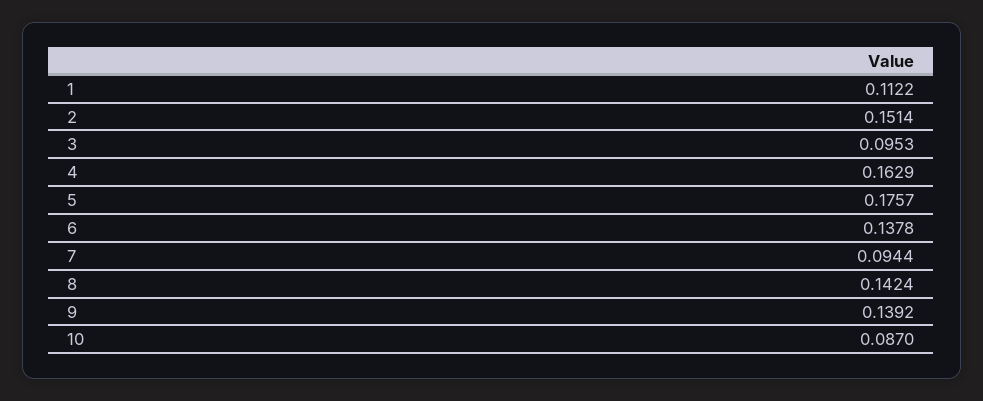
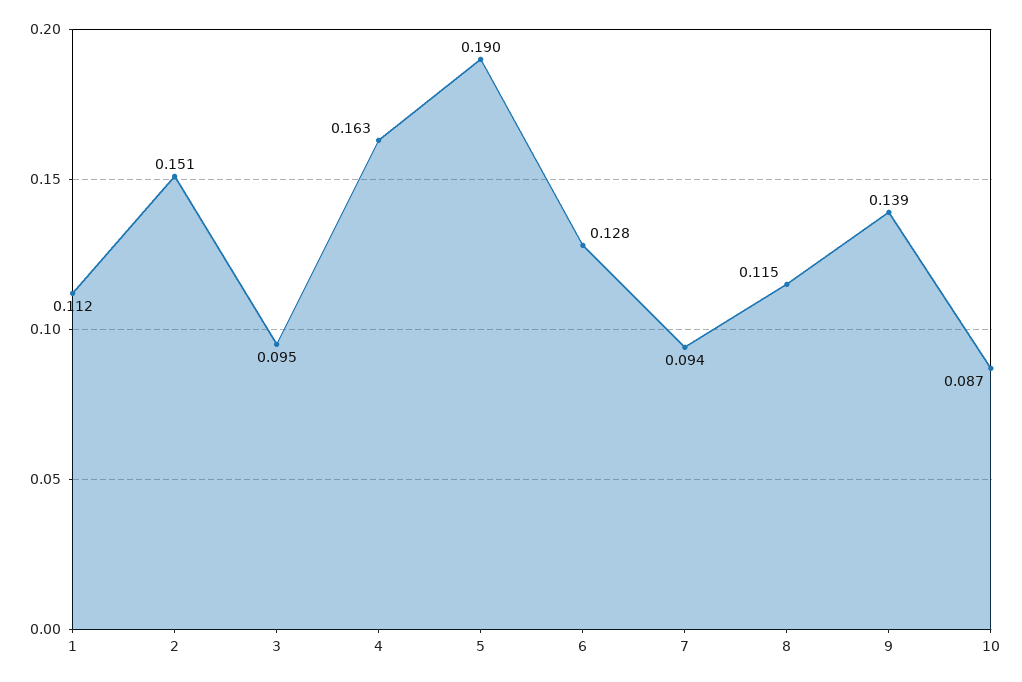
  {
    "1": 0.1122,
    "2": 0.1514,
    "3": 0.0953,
    "4": 0.1629,
-   "5": 0.1757,
+   "5": 0.19,
-   "6": 0.1378,
+   "6": 0.128,
    "7": 0.0944,
-   "8": 0.1424,
+   "8": 0.115,
    "9": 0.1392,
    "10": 0.087
  }

